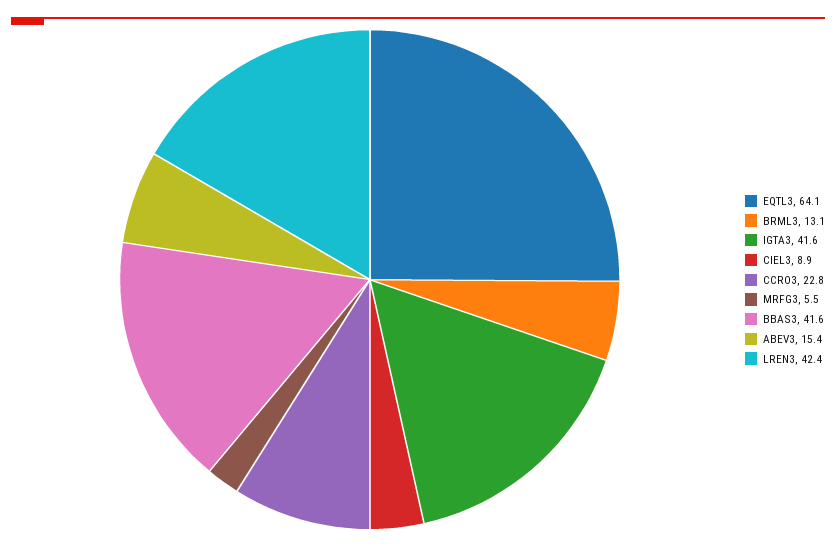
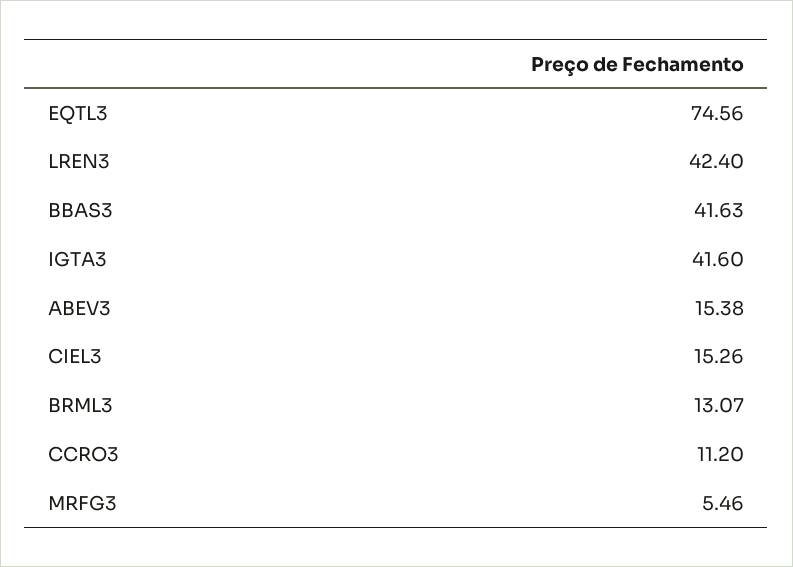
  {
-   "EQTL3": 64.1,
+   "EQTL3": 74.56,
    "BRML3": 13.07,
    "IGTA3": 41.6,
-   "CIEL3": 8.9,
+   "CIEL3": 15.26,
-   "CCRO3": 22.8,
+   "CCRO3": 11.2,
    "MRFG3": 5.46,
    "BBAS3": 41.63,
    "ABEV3": 15.38,
    "LREN3": 42.4
  }

